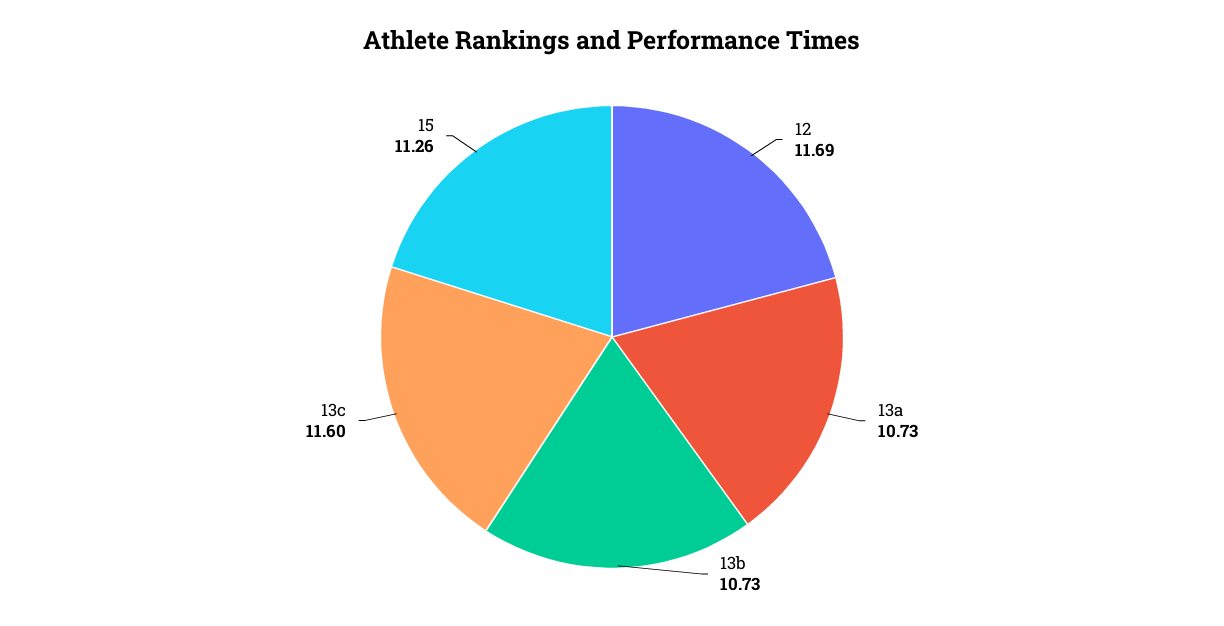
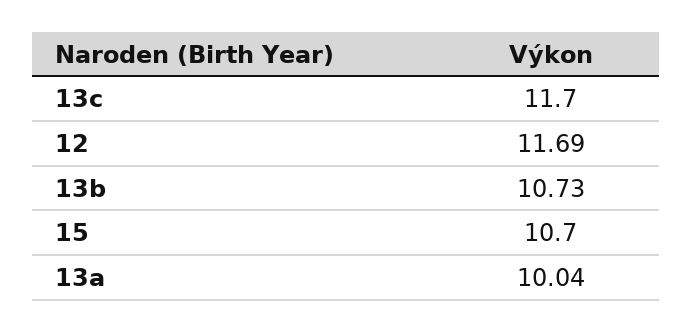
  {
    "12": 11.69,
-   "13a": 10.73,
+   "13a": 10.04,
    "13b": 10.73,
-   "13c": 11.6,
+   "13c": 11.7,
-   "15": 11.26
+   "15": 10.7
  }

